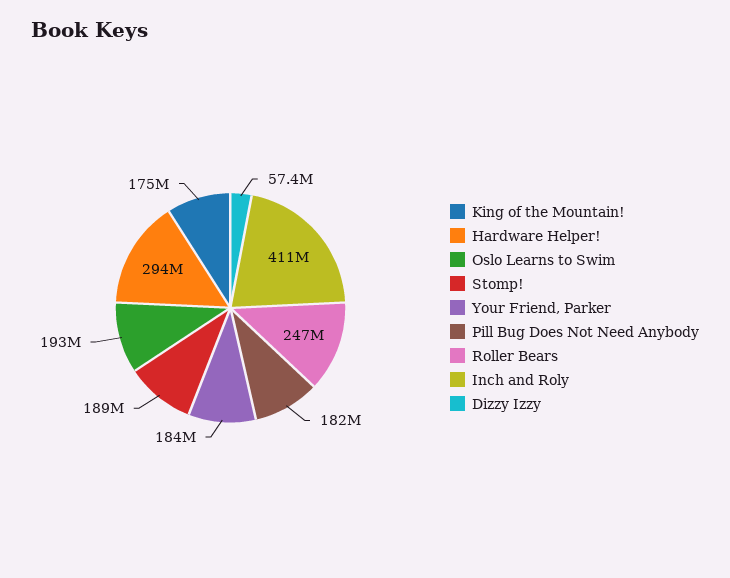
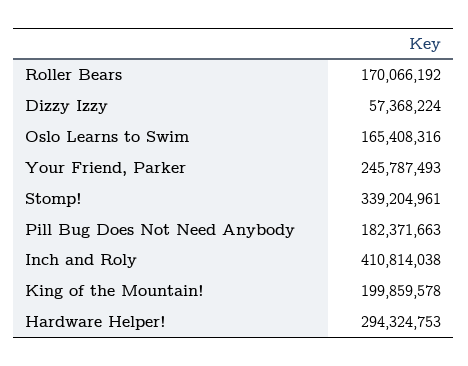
  {
-   "King of the Mountain!": 175000000,
+   "King of the Mountain!": 199859578,
    "Hardware Helper!": 294324753,
-   "Oslo Learns to Swim": 193000000,
+   "Oslo Learns to Swim": 165408316,
-   "Stomp!": 189000000,
+   "Stomp!": 339204961,
-   "Your Friend, Parker": 184000000,
+   "Your Friend, Parker": 245787493,
    "Pill Bug Does Not Need Anybody": 182371663,
-   "Roller Bears": 247000000,
+   "Roller Bears": 170066192,
    "Inch and Roly": 410814038,
    "Dizzy Izzy": 57368224
  }

